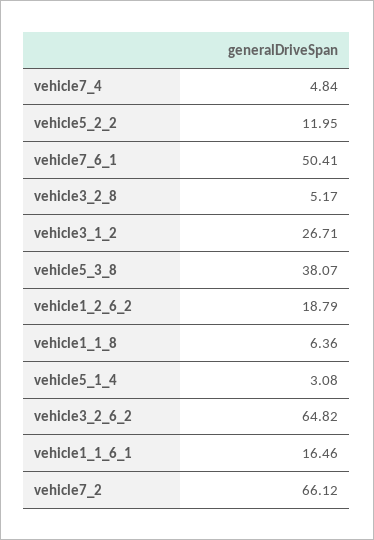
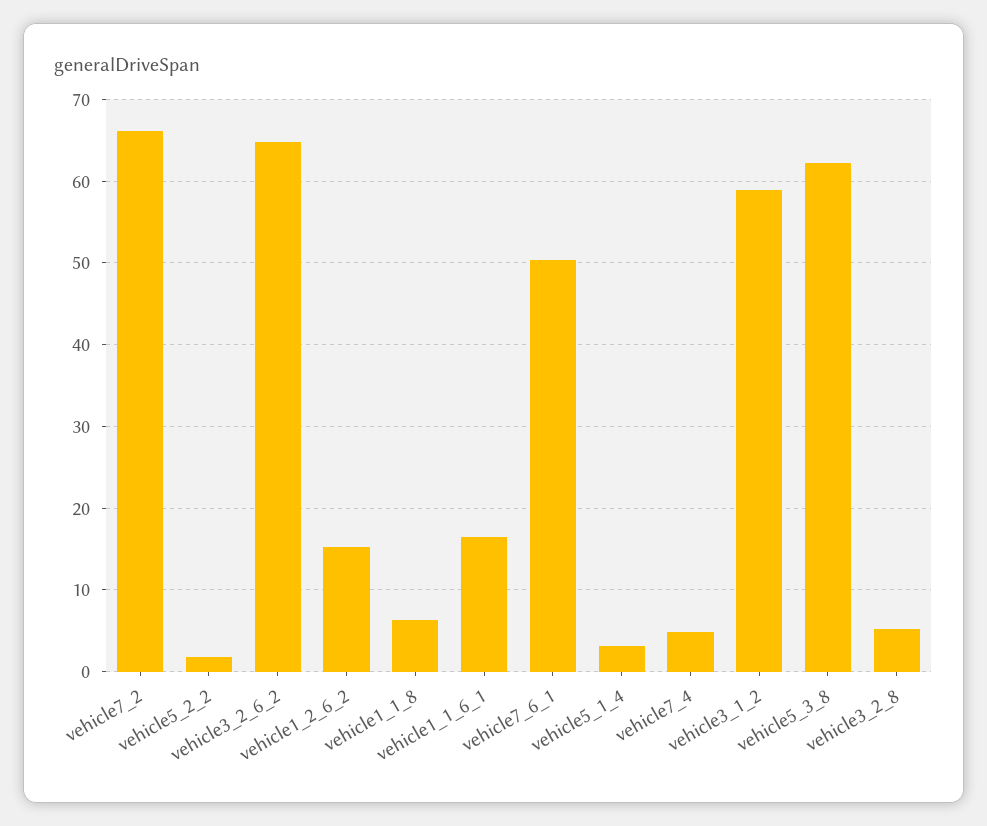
  {
    "vehicle7_4": 4.84,
-   "vehicle5_2_2": 11.95,
+   "vehicle5_2_2": 2,
    "vehicle7_6_1": 50.41,
    "vehicle3_2_8": 5.17,
-   "vehicle3_1_2": 26.71,
+   "vehicle3_1_2": 59,
-   "vehicle5_3_8": 38.07,
+   "vehicle5_3_8": 62,
-   "vehicle1_2_6_2": 18.79,
+   "vehicle1_2_6_2": 15,
    "vehicle1_1_8": 6.36,
    "vehicle5_1_4": 3.08,
    "vehicle3_2_6_2": 64.82,
    "vehicle1_1_6_1": 16.46,
    "vehicle7_2": 66.12
  }

